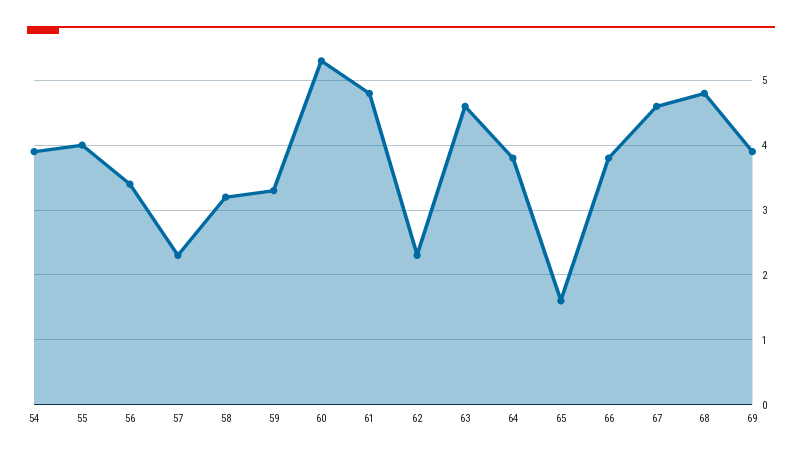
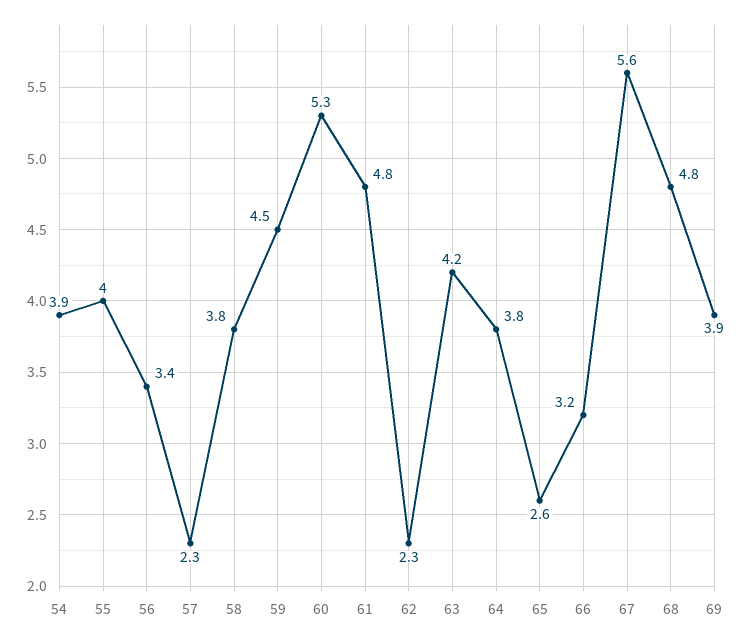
  {
    "54": 3.9,
    "55": 4,
    "56": 3.4,
    "57": 2.3,
-   "58": 3.2,
+   "58": 3.8,
-   "59": 3.3,
+   "59": 4.5,
    "60": 5.3,
    "61": 4.8,
    "62": 2.3,
-   "63": 4.6,
+   "63": 4.2,
    "64": 3.8,
-   "65": 1.6,
+   "65": 2.6,
-   "66": 3.8,
+   "66": 3.2,
-   "67": 4.6,
+   "67": 5.6,
    "68": 4.8,
    "69": 3.9
  }

